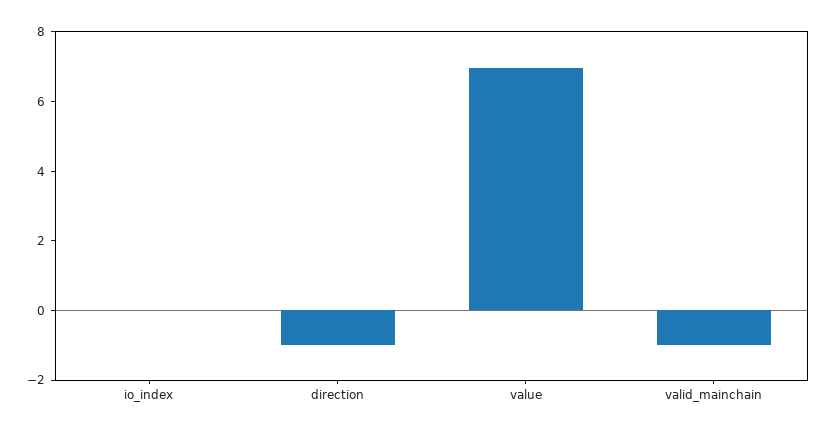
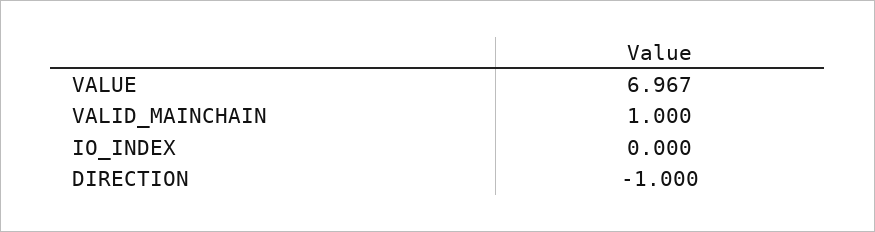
  {
    "io_index": 0,
    "direction": -1,
    "value": 6.967,
-   "valid_mainchain": -1
+   "valid_mainchain": 1
  }

